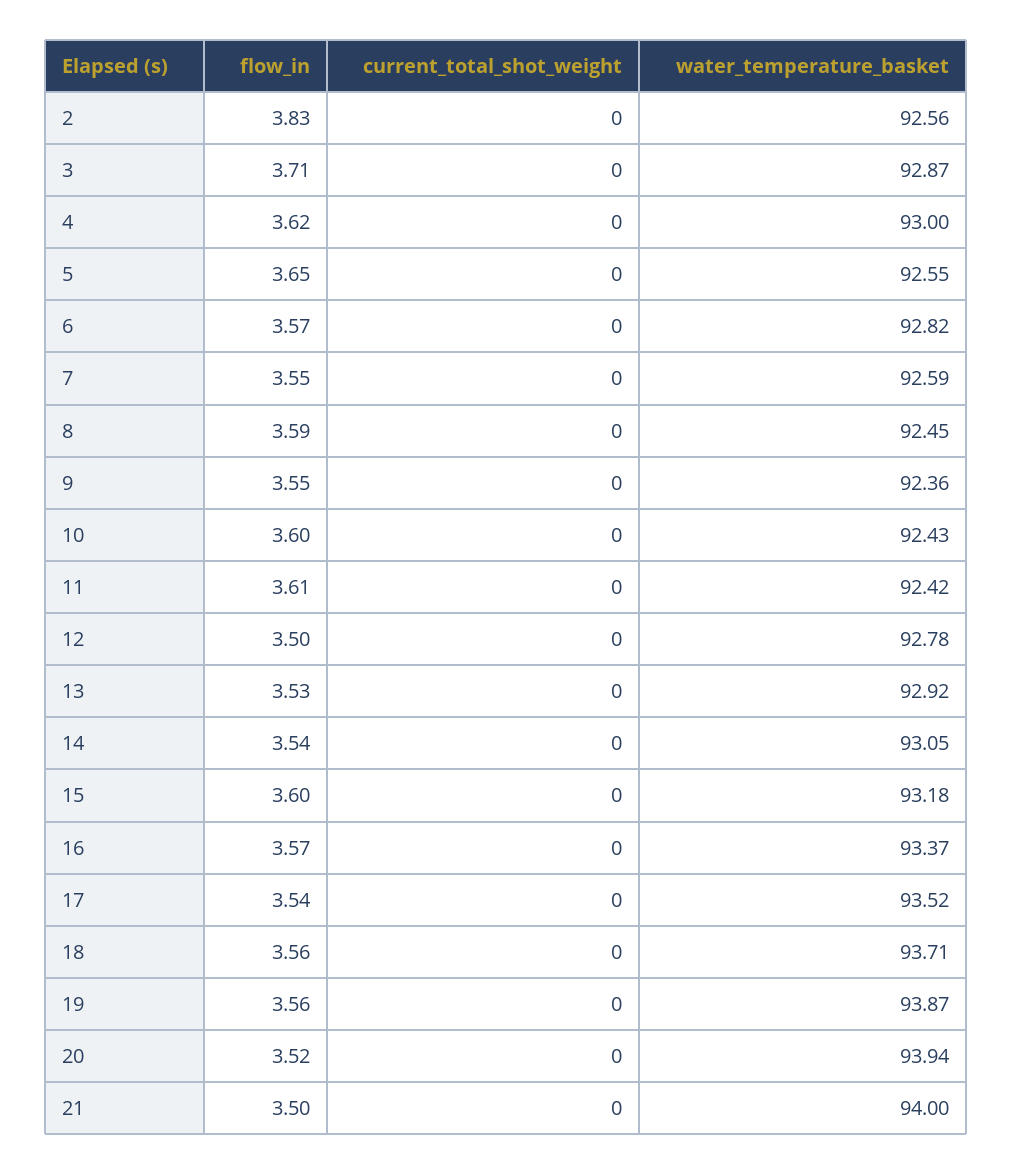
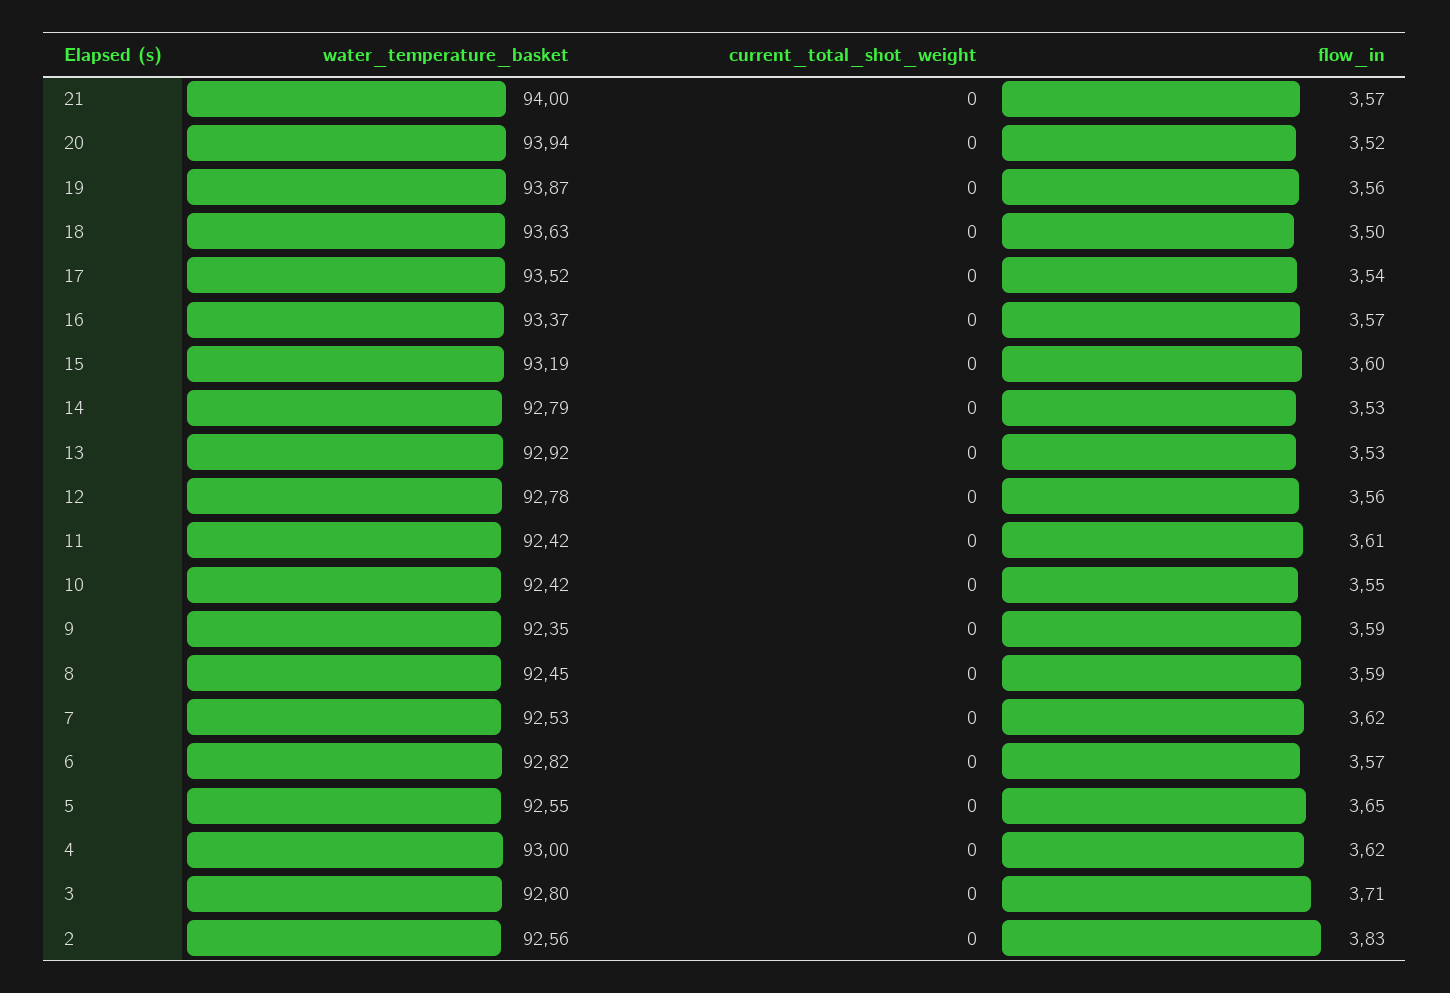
  {
    "flow_in": {
      "2": 3.83,
      "3": 3.71,
      "4": 3.62,
      "5": 3.65,
      "6": 3.57,
-     "7": 3.55,
+     "7": 3.62,
      "8": 3.59,
-     "9": 3.55,
+     "9": 3.59,
-     "10": 3.6,
+     "10": 3.55,
      "11": 3.61,
-     "12": 3.5,
+     "12": 3.56,
      "13": 3.53,
-     "14": 3.54,
+     "14": 3.53,
      "15": 3.6,
      "16": 3.57,
      "17": 3.54,
-     "18": 3.56,
+     "18": 3.5,
      "19": 3.56,
      "20": 3.52,
-     "21": 3.5
+     "21": 3.57
    },
    "current_total_shot_weight": {
      "2": 0,
      "3": 0,
      "4": 0,
      "5": 0,
      "6": 0,
      "7": 0,
      "8": 0,
      "9": 0,
      "10": 0,
      "11": 0,
      "12": 0,
      "13": 0,
      "14": 0,
      "15": 0,
      "16": 0,
      "17": 0,
      "18": 0,
      "19": 0,
      "20": 0,
      "21": 0
    },
    "water_temperature_basket": {
      "2": 92.56,
-     "3": 92.87,
+     "3": 92.8,
      "4": 93,
      "5": 92.55,
      "6": 92.82,
-     "7": 92.59,
+     "7": 92.53,
      "8": 92.45,
-     "9": 92.36,
+     "9": 92.35,
-     "10": 92.43,
+     "10": 92.42,
      "11": 92.42,
      "12": 92.78,
      "13": 92.92,
-     "14": 93.05,
+     "14": 92.79,
-     "15": 93.18,
+     "15": 93.19,
      "16": 93.37,
      "17": 93.52,
-     "18": 93.71,
+     "18": 93.63,
      "19": 93.87,
      "20": 93.94,
      "21": 94
    }
  }

